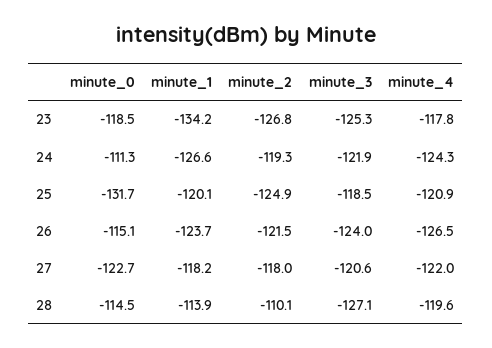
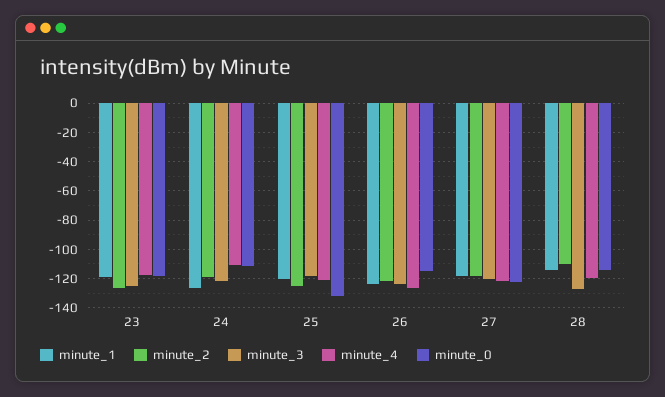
  {
    "minute_0": {
      "23": -118.5,
      "24": -111.3,
      "25": -131.7,
      "26": -115.1,
      "27": -122.7,
      "28": -114.5
    },
    "minute_1": {
-     "23": -134.2,
+     "23": -120,
      "24": -126.6,
      "25": -120.1,
      "26": -123.7,
      "27": -118.2,
      "28": -113.9
    },
    "minute_2": {
      "23": -126.8,
      "24": -119.3,
      "25": -124.9,
      "26": -121.5,
      "27": -118,
      "28": -110.1
    },
    "minute_3": {
      "23": -125.3,
      "24": -121.9,
      "25": -118.5,
      "26": -124,
      "27": -120.6,
      "28": -127.1
    },
    "minute_4": {
      "23": -117.8,
-     "24": -124.3,
+     "24": -110,
      "25": -120.9,
      "26": -126.5,
      "27": -122,
      "28": -119.6
    }
  }

